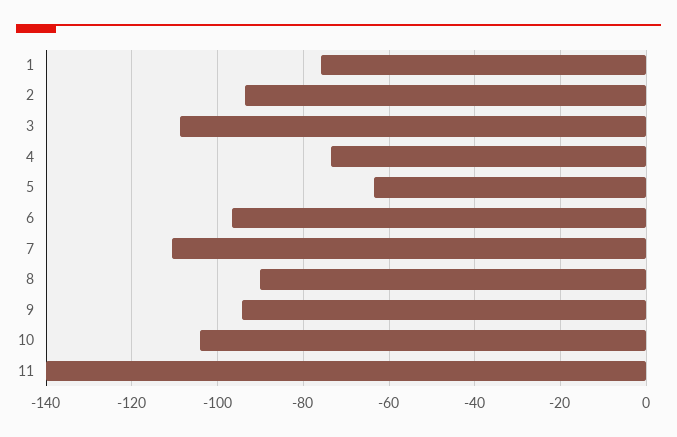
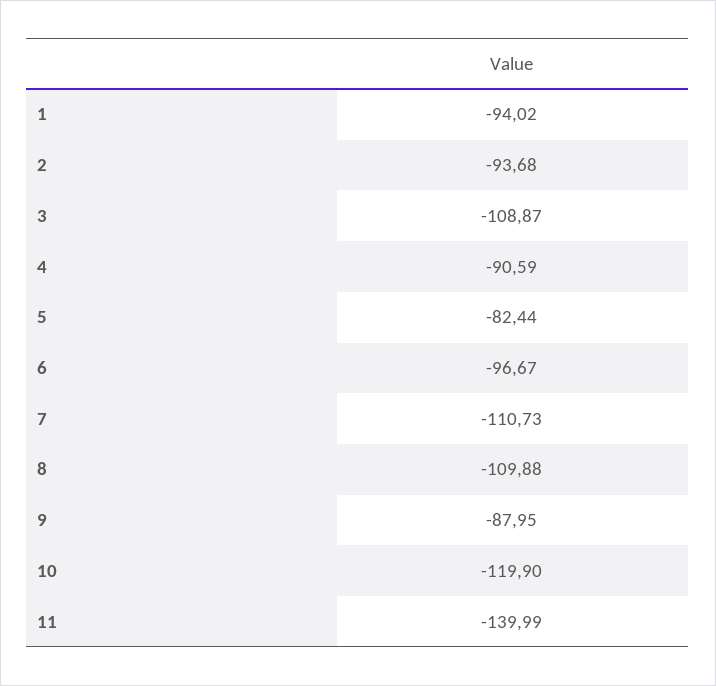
  {
-   "1": -76,
+   "1": -94.02,
    "2": -93.68,
    "3": -108.87,
-   "4": -74,
+   "4": -90.59,
-   "5": -64,
+   "5": -82.44,
    "6": -96.67,
    "7": -110.73,
-   "8": -90,
+   "8": -109.88,
-   "9": -94,
+   "9": -87.95,
-   "10": -104,
+   "10": -119.9,
    "11": -139.99
  }

